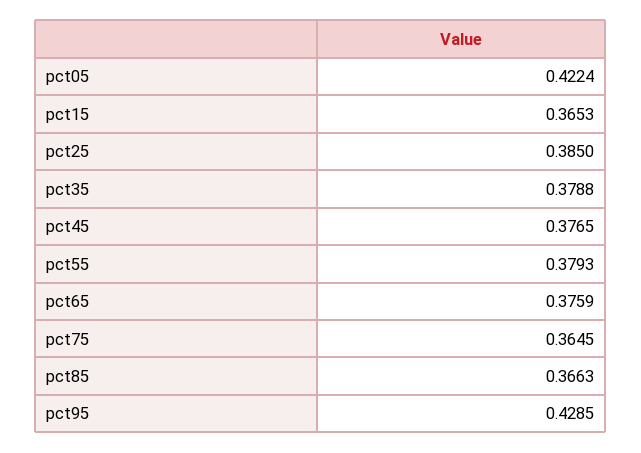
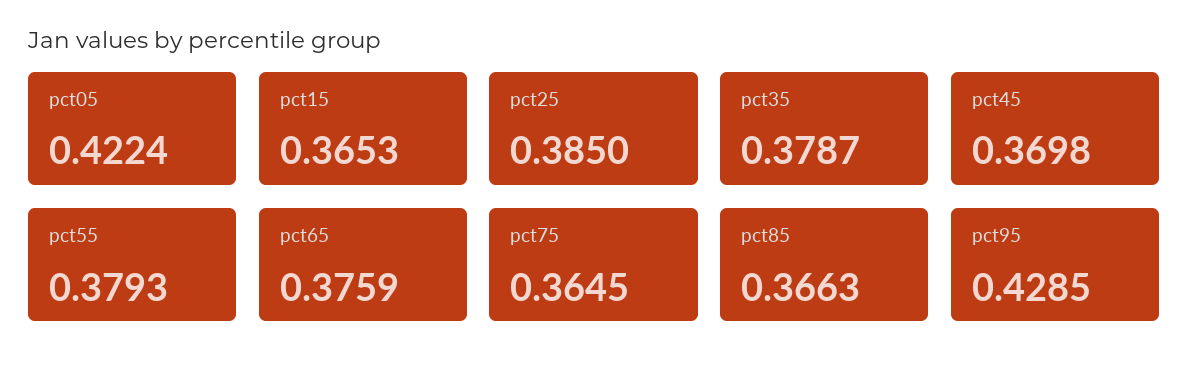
  {
    "pct05": 0.4224,
    "pct15": 0.3653,
    "pct25": 0.385,
-   "pct35": 0.3788,
+   "pct35": 0.3787,
-   "pct45": 0.3765,
+   "pct45": 0.3698,
    "pct55": 0.3793,
    "pct65": 0.3759,
    "pct75": 0.3645,
    "pct85": 0.3663,
    "pct95": 0.4285
  }

